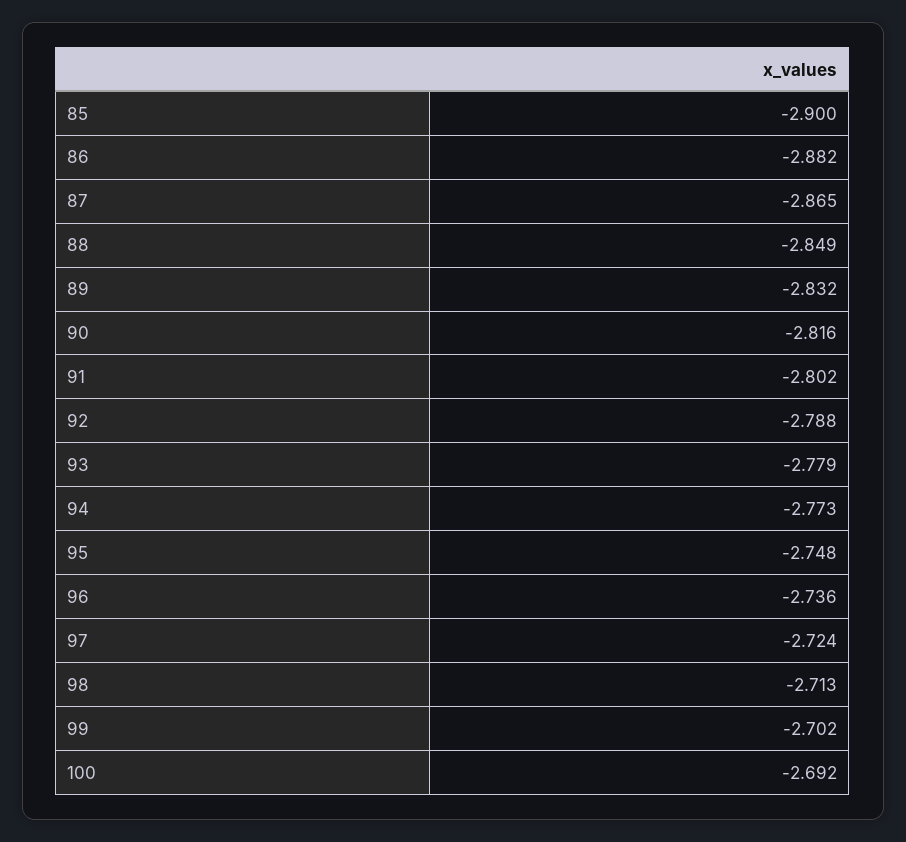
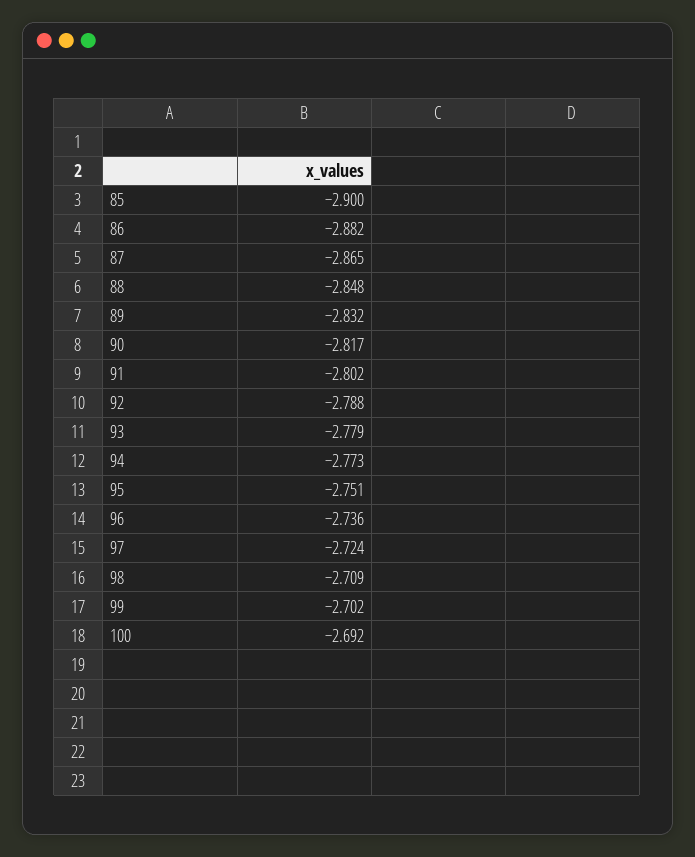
  {
    "85": -2.9,
    "86": -2.882,
    "87": -2.865,
-   "88": -2.849,
+   "88": -2.848,
    "89": -2.832,
-   "90": -2.816,
+   "90": -2.817,
    "91": -2.802,
    "92": -2.788,
    "93": -2.779,
    "94": -2.773,
-   "95": -2.748,
+   "95": -2.751,
    "96": -2.736,
    "97": -2.724,
-   "98": -2.713,
+   "98": -2.709,
    "99": -2.702,
    "100": -2.692
  }

